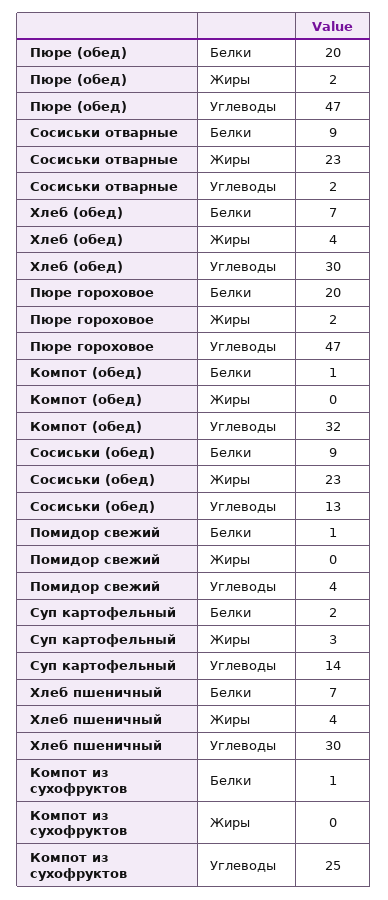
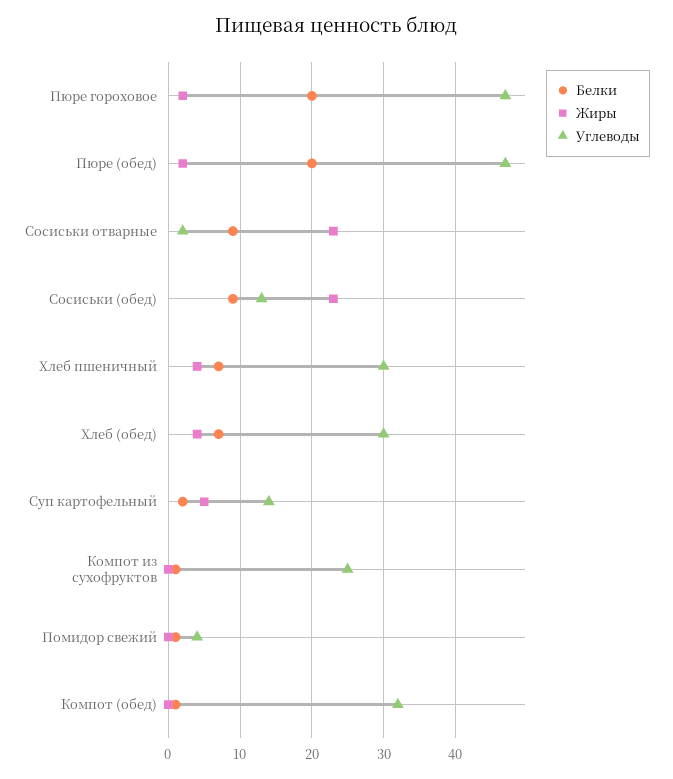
  {
    "Белки": {
      "Пюре (обед)": 20,
      "Сосиськи отварные": 9,
      "Хлеб (обед)": 7,
      "Пюре гороховое": 20,
      "Компот (обед)": 1,
      "Сосиськи (обед)": 9,
      "Помидор свежий": 1,
      "Суп картофельный": 2,
      "Хлеб пшеничный": 7,
      "Компот из сухофруктов": 1
    },
    "Жиры": {
      "Пюре (обед)": 2,
      "Сосиськи отварные": 23,
      "Хлеб (обед)": 4,
      "Пюре гороховое": 2,
      "Компот (обед)": 0,
      "Сосиськи (обед)": 23,
      "Помидор свежий": 0,
-     "Суп картофельный": 3,
+     "Суп картофельный": 5,
      "Хлеб пшеничный": 4,
      "Компот из сухофруктов": 0
    },
    "Углеводы": {
      "Пюре (обед)": 47,
      "Сосиськи отварные": 2,
      "Хлеб (обед)": 30,
      "Пюре гороховое": 47,
      "Компот (обед)": 32,
      "Сосиськи (обед)": 13,
      "Помидор свежий": 4,
      "Суп картофельный": 14,
      "Хлеб пшеничный": 30,
      "Компот из сухофруктов": 25
    }
  }

